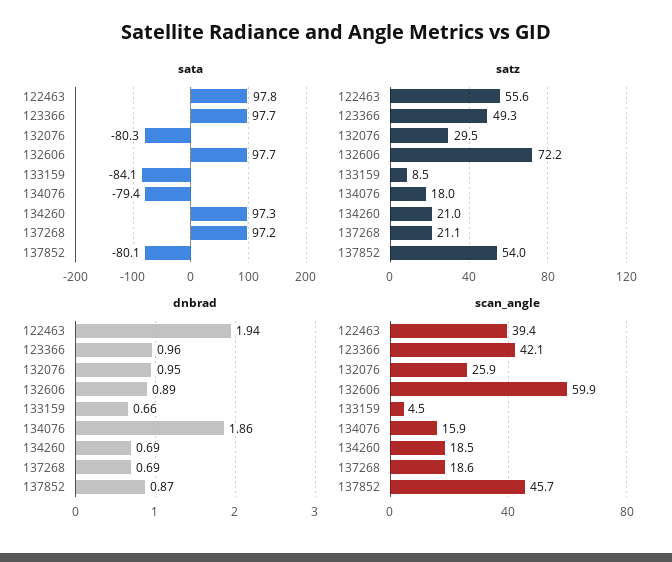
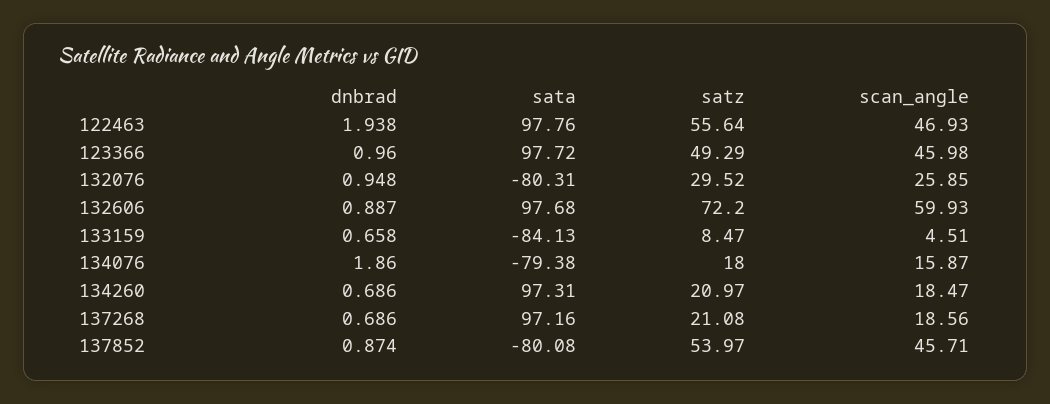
  {
    "sata": {
      "122463": 97.76,
      "123366": 97.72,
      "132076": -80.31,
      "132606": 97.68,
      "133159": -84.13,
      "134076": -79.38,
      "134260": 97.31,
      "137268": 97.16,
      "137852": -80.08
    },
    "satz": {
      "122463": 55.64,
      "123366": 49.29,
      "132076": 29.52,
      "132606": 72.2,
      "133159": 8.47,
      "134076": 18,
      "134260": 20.97,
      "137268": 21.08,
      "137852": 53.97
    },
    "dnbrad": {
      "122463": 1.938,
      "123366": 0.96,
      "132076": 0.948,
      "132606": 0.887,
      "133159": 0.658,
      "134076": 1.86,
      "134260": 0.686,
      "137268": 0.686,
      "137852": 0.874
    },
    "scan_angle": {
-     "122463": 39.4,
+     "122463": 46.93,
-     "123366": 42.1,
+     "123366": 45.98,
      "132076": 25.85,
      "132606": 59.93,
      "133159": 4.51,
      "134076": 15.87,
      "134260": 18.47,
      "137268": 18.56,
      "137852": 45.71
    }
  }

